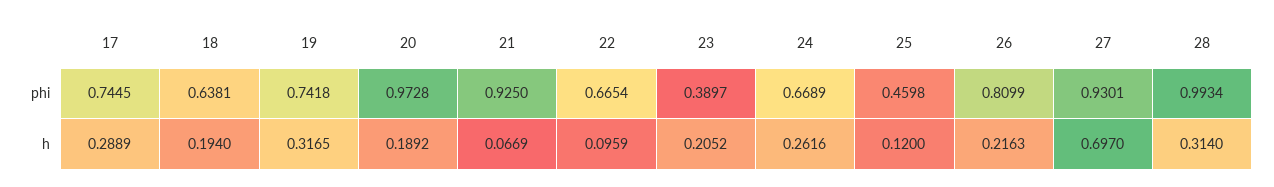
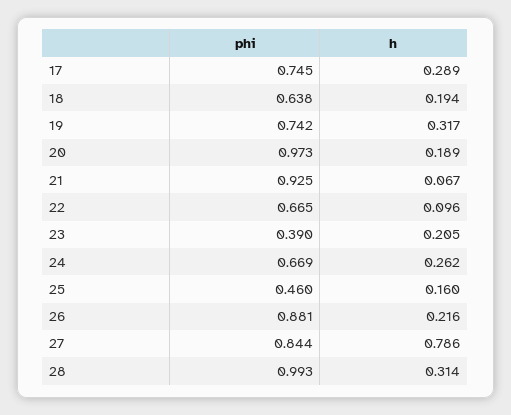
  {
    "17": {
      "phi": 0.7445,
      "h": 0.2889
    },
    "18": {
      "phi": 0.6381,
      "h": 0.194
    },
    "19": {
      "phi": 0.7418,
      "h": 0.3165
    },
    "20": {
      "phi": 0.9728,
      "h": 0.1892
    },
    "21": {
      "phi": 0.925,
      "h": 0.0669
    },
    "22": {
      "phi": 0.6654,
      "h": 0.0959
    },
    "23": {
      "phi": 0.3897,
      "h": 0.2052
    },
    "24": {
      "phi": 0.6689,
      "h": 0.2616
    },
    "25": {
      "phi": 0.4598,
-     "h": 0.12
+     "h": 0.16
    },
    "26": {
-     "phi": 0.8099,
+     "phi": 0.881,
      "h": 0.2163
    },
    "27": {
-     "phi": 0.9301,
+     "phi": 0.844,
-     "h": 0.697
+     "h": 0.786
    },
    "28": {
      "phi": 0.9934,
      "h": 0.314
    }
  }

